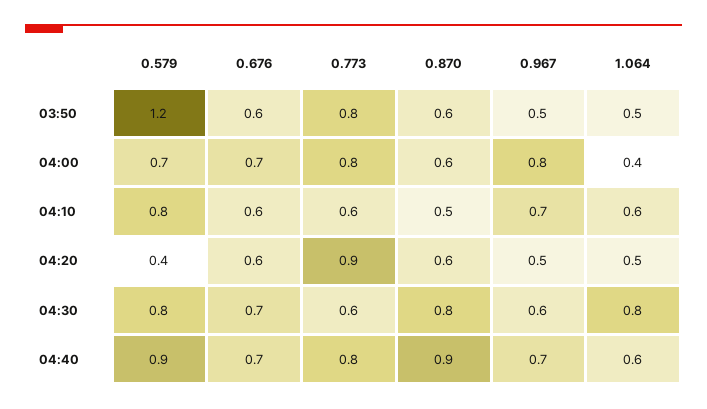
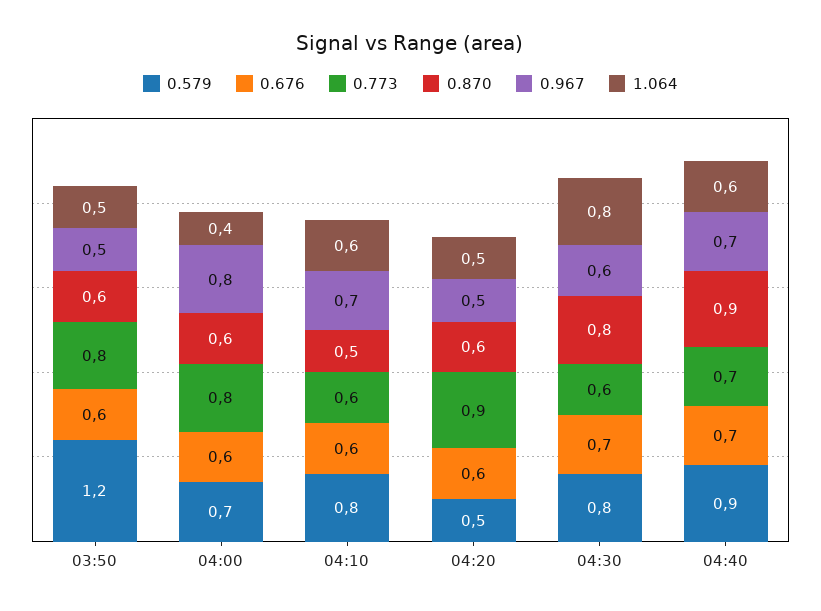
  {
    "0.579": {
      "03:50": 1.2,
      "04:00": 0.7,
      "04:10": 0.8,
-     "04:20": 0.4,
+     "04:20": 0.5,
      "04:30": 0.8,
      "04:40": 0.9
    },
    "0.676": {
      "03:50": 0.6,
-     "04:00": 0.7,
+     "04:00": 0.6,
      "04:10": 0.6,
      "04:20": 0.6,
      "04:30": 0.7,
      "04:40": 0.7
    },
    "0.773": {
      "03:50": 0.8,
      "04:00": 0.8,
      "04:10": 0.6,
      "04:20": 0.9,
      "04:30": 0.6,
-     "04:40": 0.8
+     "04:40": 0.7
    },
    "0.870": {
      "03:50": 0.6,
      "04:00": 0.6,
      "04:10": 0.5,
      "04:20": 0.6,
      "04:30": 0.8,
      "04:40": 0.9
    },
    "0.967": {
      "03:50": 0.5,
      "04:00": 0.8,
      "04:10": 0.7,
      "04:20": 0.5,
      "04:30": 0.6,
      "04:40": 0.7
    },
    "1.064": {
      "03:50": 0.5,
      "04:00": 0.4,
      "04:10": 0.6,
      "04:20": 0.5,
      "04:30": 0.8,
      "04:40": 0.6
    }
  }

